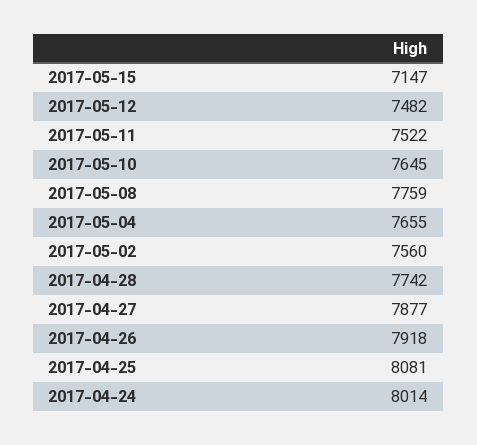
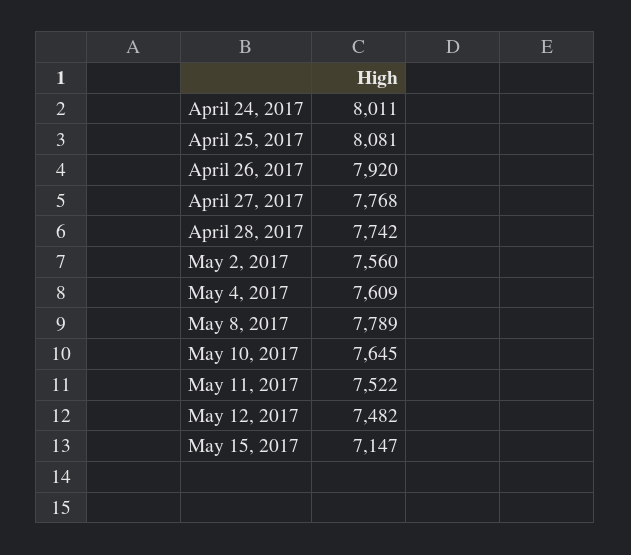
  {
    "2017-05-15": 7147,
    "2017-05-12": 7482,
    "2017-05-11": 7522,
    "2017-05-10": 7645,
-   "2017-05-08": 7759,
+   "2017-05-08": 7789,
-   "2017-05-04": 7655,
+   "2017-05-04": 7609,
    "2017-05-02": 7560,
    "2017-04-28": 7742,
-   "2017-04-27": 7877,
+   "2017-04-27": 7768,
-   "2017-04-26": 7918,
+   "2017-04-26": 7920,
    "2017-04-25": 8081,
-   "2017-04-24": 8014
+   "2017-04-24": 8011
  }

